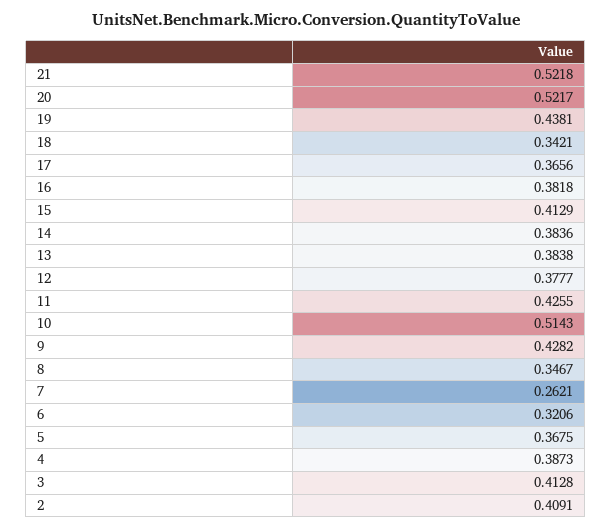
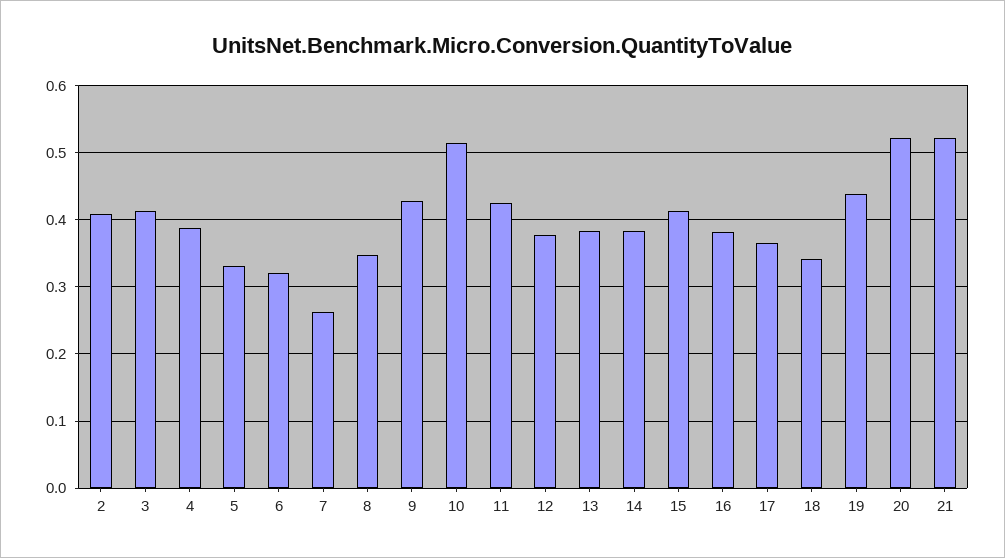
  {
    "21": 0.5218,
    "20": 0.5217,
    "19": 0.4381,
    "18": 0.3421,
    "17": 0.3656,
    "16": 0.3818,
    "15": 0.4129,
    "14": 0.3836,
    "13": 0.3838,
    "12": 0.3777,
    "11": 0.4255,
    "10": 0.5143,
    "9": 0.4282,
    "8": 0.3467,
    "7": 0.2621,
    "6": 0.3206,
-   "5": 0.3675,
+   "5": 0.33,
    "4": 0.3873,
    "3": 0.4128,
    "2": 0.4091
  }

